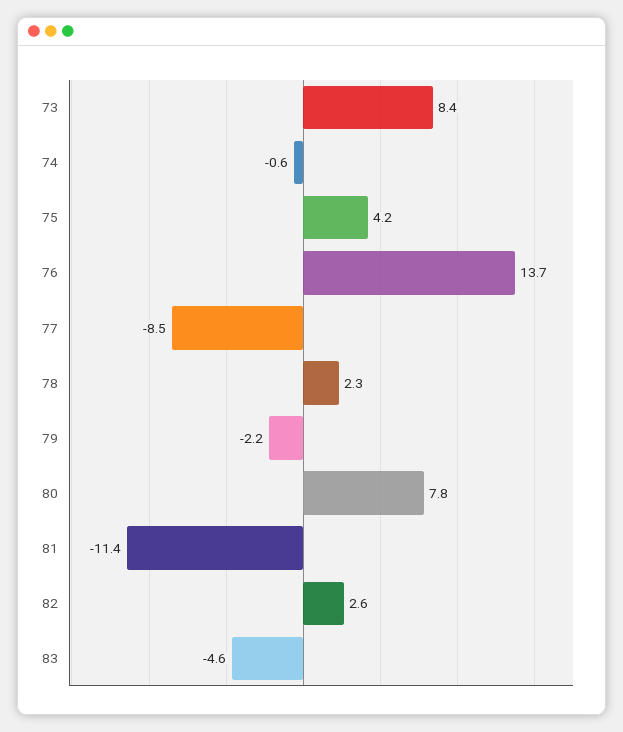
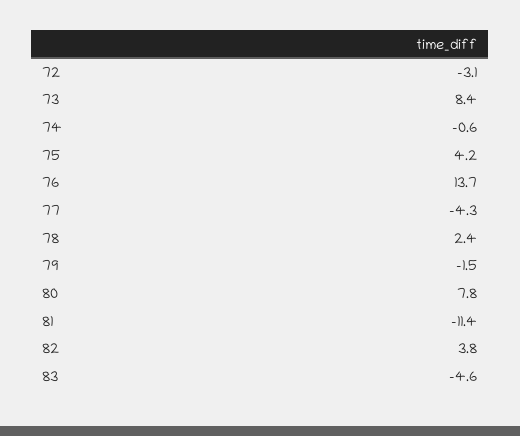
  {
    "73": 8.4,
    "74": -0.6,
    "75": 4.2,
    "76": 13.7,
-   "77": -8.5,
+   "77": -4.3,
-   "78": 2.3,
+   "78": 2.4,
-   "79": -2.2,
+   "79": -1.5,
    "80": 7.8,
    "81": -11.4,
-   "82": 2.6,
+   "82": 3.8,
-   "83": -4.6
+   "83": -4.6,
+   "72": -3.1
  }

